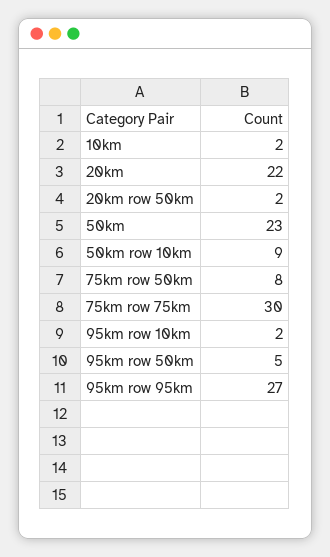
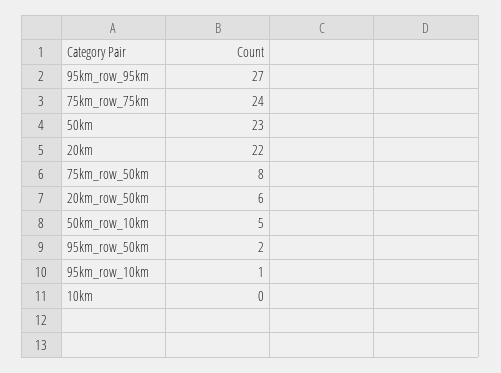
  {
-   "10km": 2,
+   "10km": 0,
    "20km": 22,
-   "20km row 50km": 2,
+   "20km row 50km": 6,
    "50km": 23,
-   "50km row 10km": 9,
+   "50km row 10km": 5,
    "75km row 50km": 8,
-   "75km row 75km": 30,
+   "75km row 75km": 24,
-   "95km row 10km": 2,
+   "95km row 10km": 1,
-   "95km row 50km": 5,
+   "95km row 50km": 2,
    "95km row 95km": 27
  }

